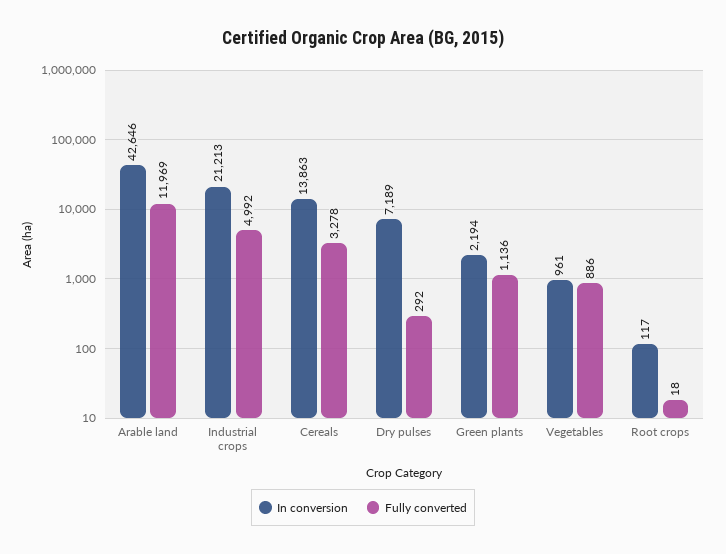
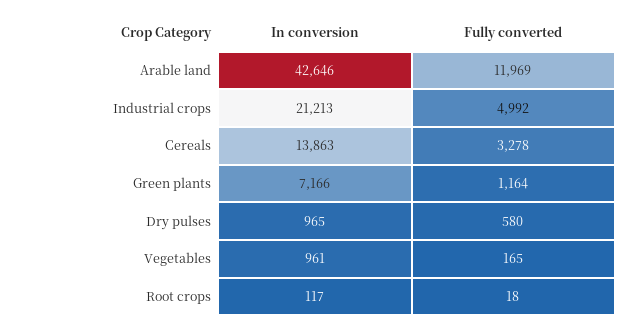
  {
    "In conversion": {
      "Arable land": 42646,
      "Industrial crops": 21213,
      "Cereals": 13863,
-     "Dry pulses": 7189,
+     "Dry pulses": 965,
-     "Green plants": 2194,
+     "Green plants": 7166,
      "Vegetables": 961,
      "Root crops": 117
    },
    "Fully converted": {
      "Arable land": 11969,
      "Industrial crops": 4992,
      "Cereals": 3278,
-     "Dry pulses": 292,
+     "Dry pulses": 580,
-     "Green plants": 1136,
+     "Green plants": 1164,
-     "Vegetables": 886,
+     "Vegetables": 165,
      "Root crops": 18
    }
  }

